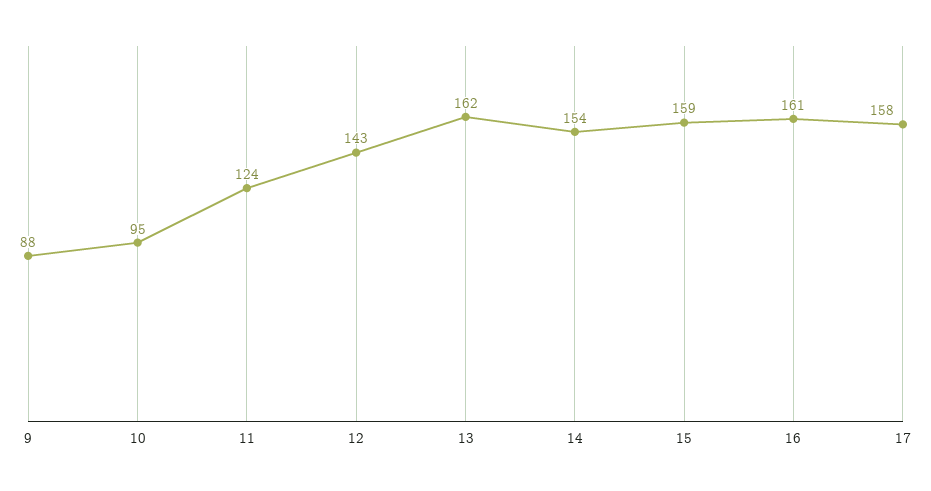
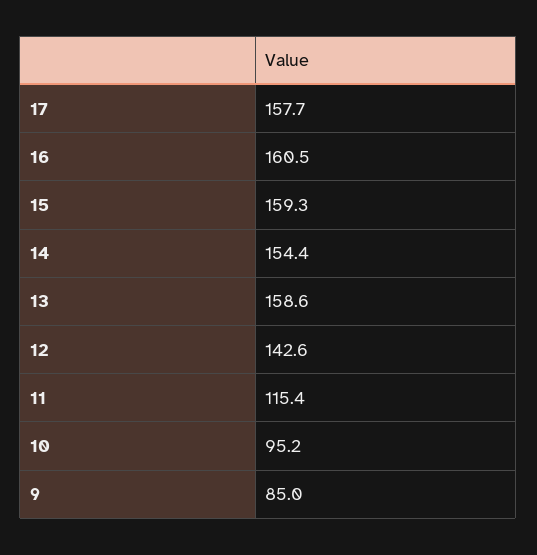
  {
-   "9": 88,
+   "9": 85,
    "10": 95.2,
-   "11": 124,
+   "11": 115.4,
    "12": 142.6,
-   "13": 162,
+   "13": 158.6,
    "14": 154.4,
    "15": 159.3,
    "16": 160.5,
    "17": 157.7
  }

